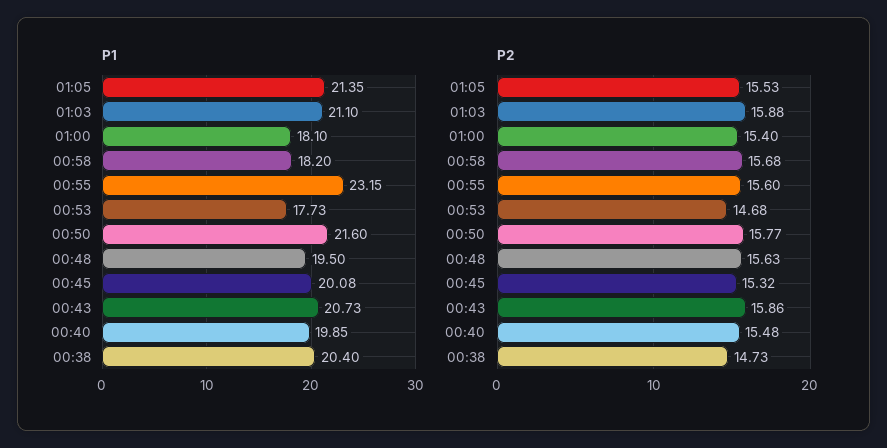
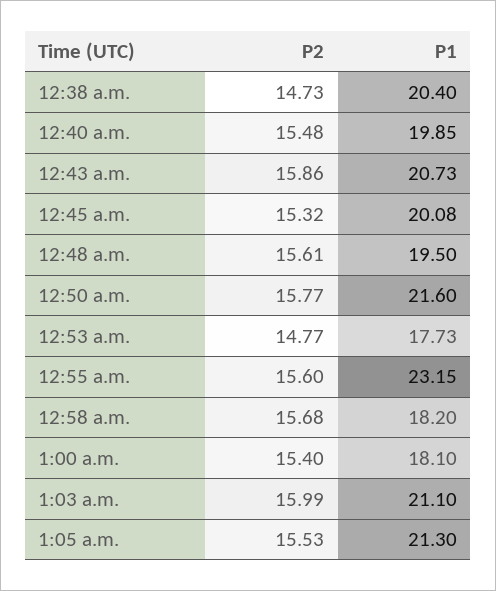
  {
    "P1": {
-     "01:05": 21.35,
+     "01:05": 21.3,
      "01:03": 21.1,
      "01:00": 18.1,
      "00:58": 18.2,
      "00:55": 23.15,
      "00:53": 17.73,
      "00:50": 21.6,
      "00:48": 19.5,
      "00:45": 20.08,
      "00:43": 20.73,
      "00:40": 19.85,
      "00:38": 20.4
    },
    "P2": {
      "01:05": 15.53,
-     "01:03": 15.88,
+     "01:03": 15.99,
      "01:00": 15.4,
      "00:58": 15.68,
      "00:55": 15.6,
-     "00:53": 14.68,
+     "00:53": 14.77,
      "00:50": 15.77,
-     "00:48": 15.63,
+     "00:48": 15.61,
      "00:45": 15.32,
      "00:43": 15.86,
      "00:40": 15.48,
      "00:38": 14.73
    }
  }

